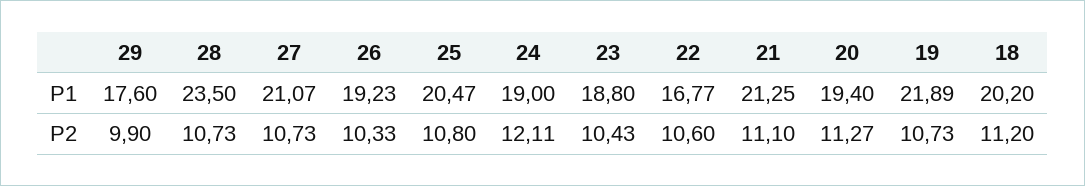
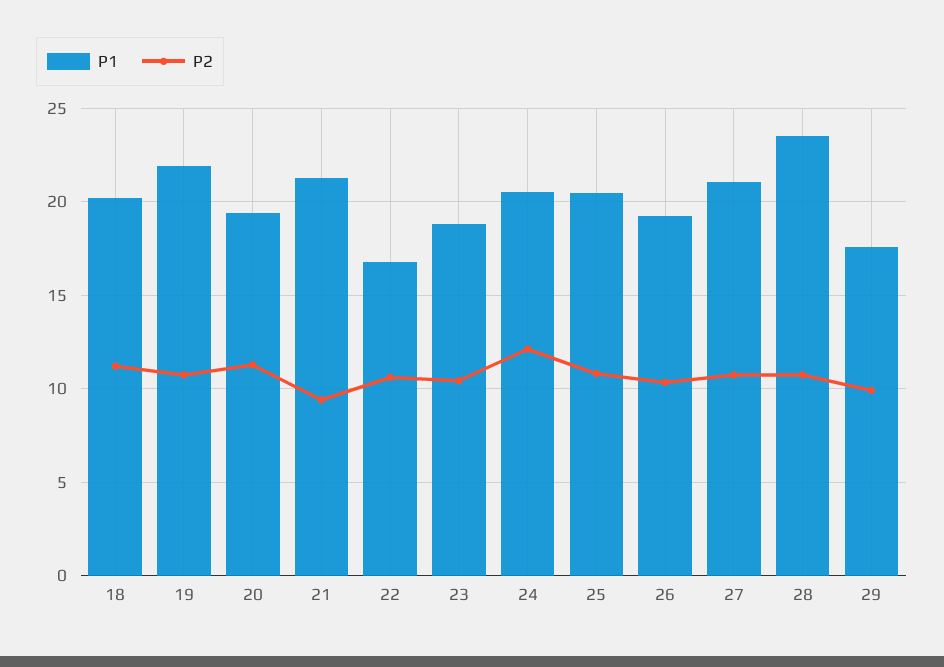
  {
    "P1": {
      "29": 17.6,
      "28": 23.5,
      "27": 21.07,
      "26": 19.23,
      "25": 20.47,
-     "24": 19,
+     "24": 20.5,
      "23": 18.8,
      "22": 16.77,
      "21": 21.25,
      "20": 19.4,
      "19": 21.89,
      "18": 20.2
    },
    "P2": {
      "29": 9.9,
      "28": 10.73,
      "27": 10.73,
      "26": 10.33,
      "25": 10.8,
      "24": 12.11,
      "23": 10.43,
      "22": 10.6,
-     "21": 11.1,
+     "21": 9.5,
      "20": 11.27,
      "19": 10.73,
      "18": 11.2
    }
  }

